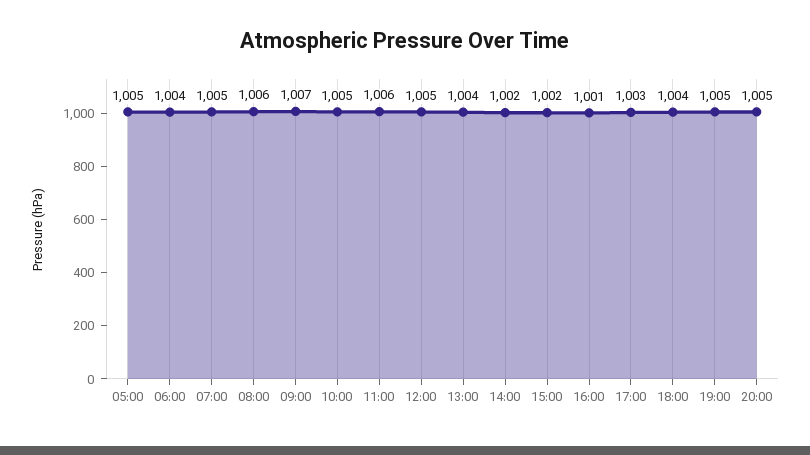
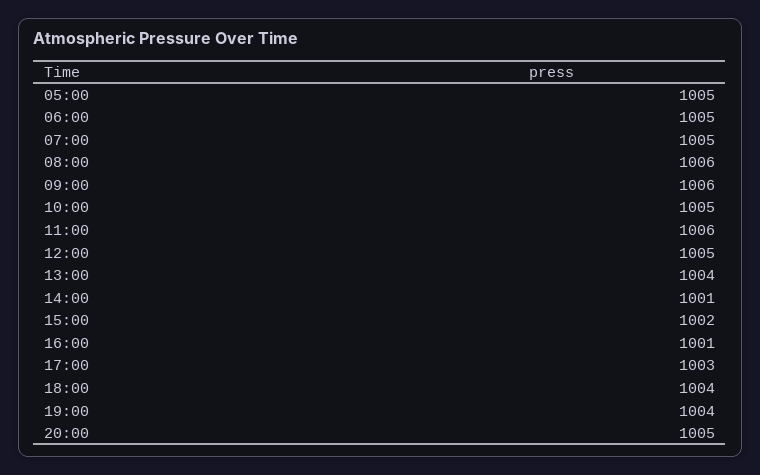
  {
    "05:00": 1005,
-   "06:00": 1004,
+   "06:00": 1005,
    "07:00": 1005,
    "08:00": 1006,
-   "09:00": 1007,
+   "09:00": 1006,
    "10:00": 1005,
    "11:00": 1006,
    "12:00": 1005,
    "13:00": 1004,
-   "14:00": 1002,
+   "14:00": 1001,
    "15:00": 1002,
    "16:00": 1001,
    "17:00": 1003,
    "18:00": 1004,
-   "19:00": 1005,
+   "19:00": 1004,
    "20:00": 1005
  }

